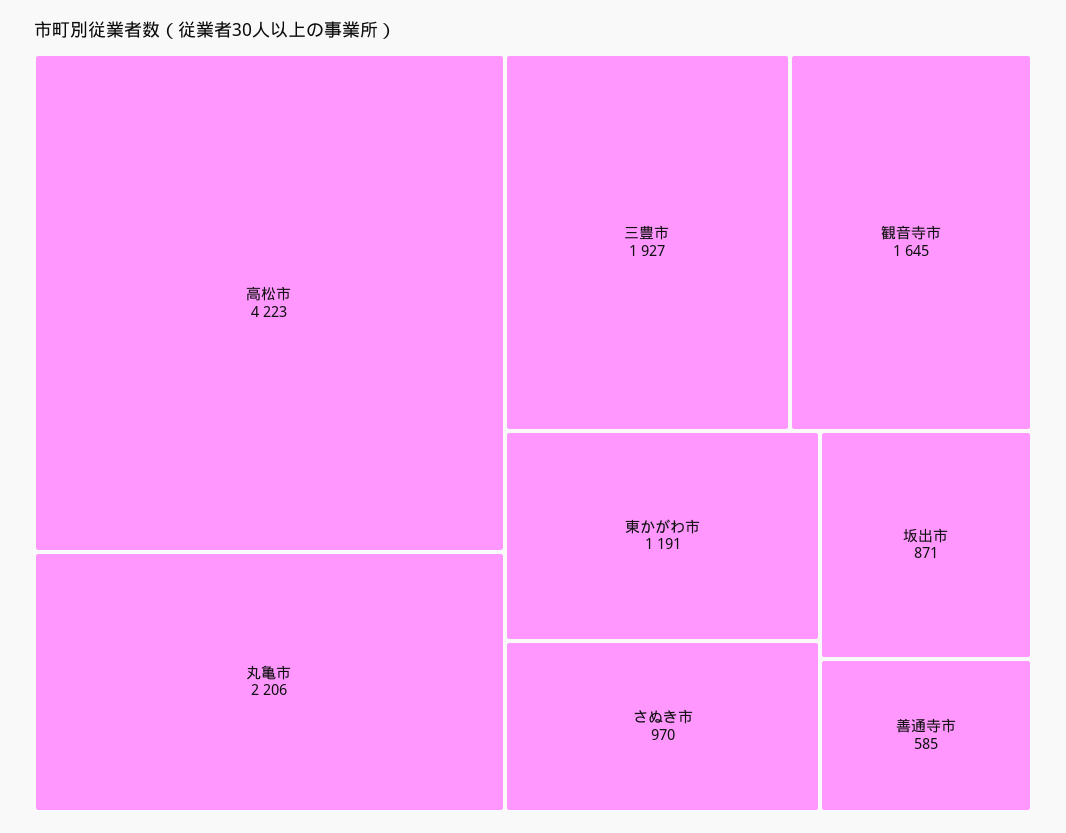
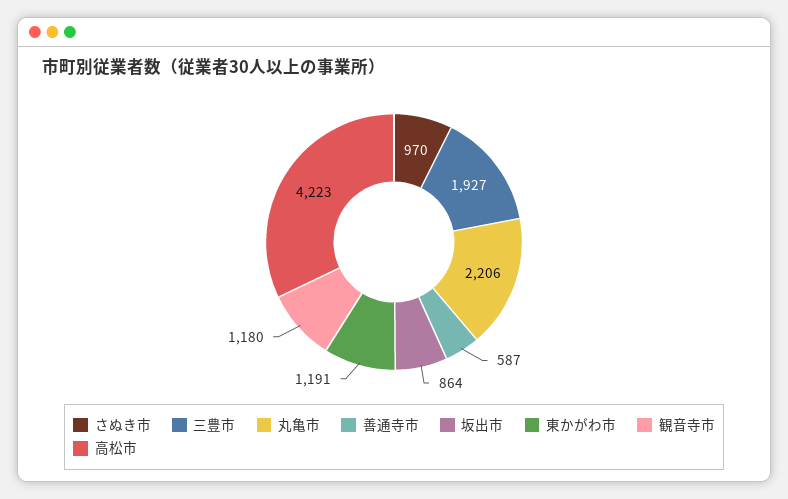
  {
    "高松市": 4223,
    "丸亀市": 2206,
    "三豊市": 1927,
-   "観音寺市": 1645,
+   "観音寺市": 1180,
    "東かがわ市": 1191,
    "さぬき市": 970,
-   "坂出市": 871,
+   "坂出市": 864,
-   "善通寺市": 585
+   "善通寺市": 587
  }

